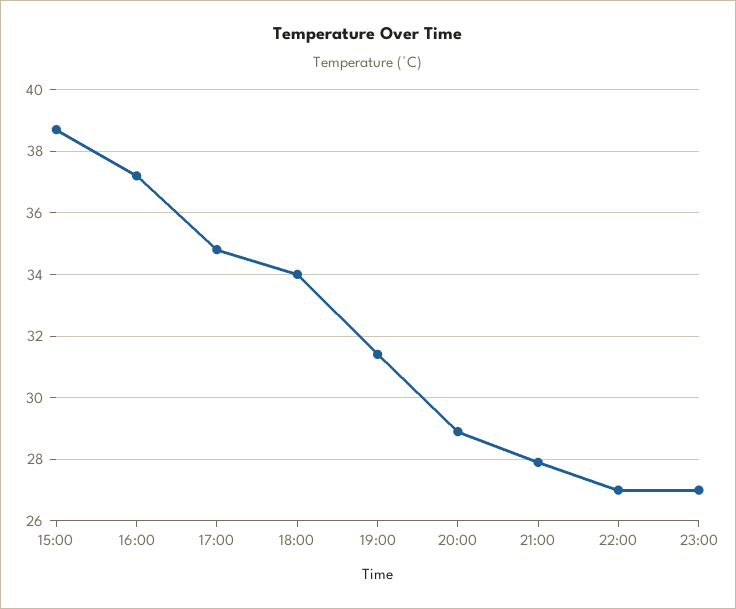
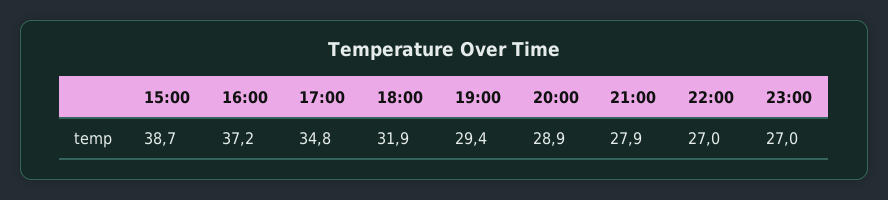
  {
    "15:00": 38.7,
    "16:00": 37.2,
    "17:00": 34.8,
-   "18:00": 34,
+   "18:00": 31.9,
-   "19:00": 31.5,
+   "19:00": 29.4,
    "20:00": 28.9,
    "21:00": 27.9,
    "22:00": 27,
    "23:00": 27
  }

